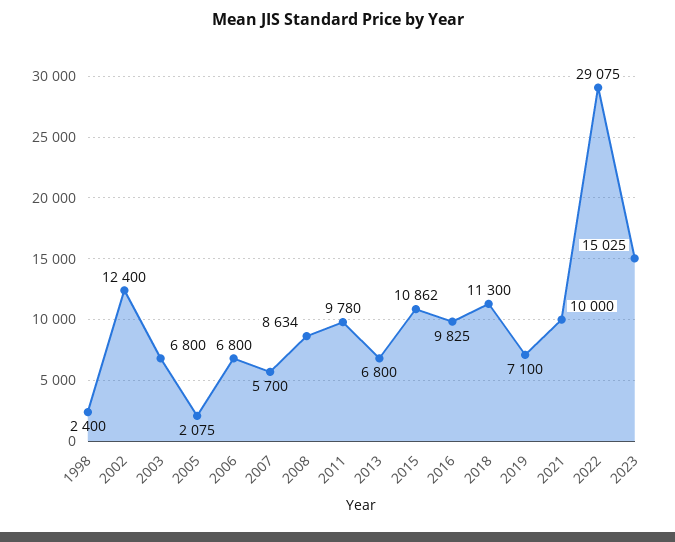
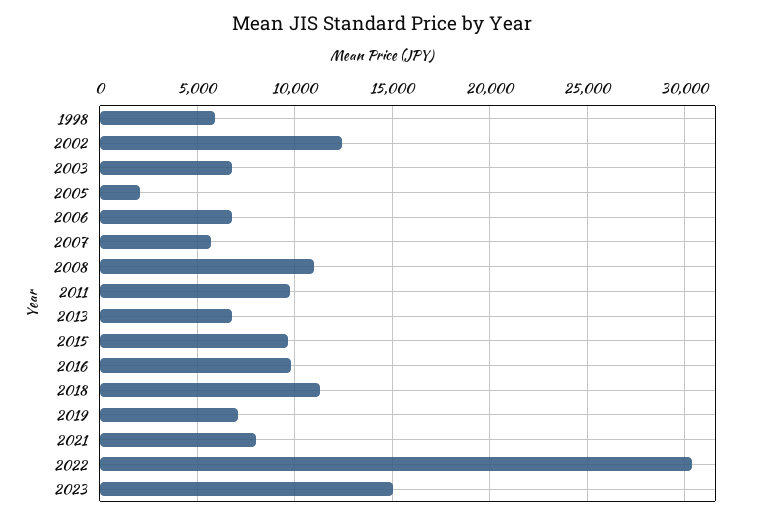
  {
-   "1998": 2400,
+   "1998": 6000,
    "2002": 12400,
    "2003": 6800,
    "2005": 2075,
    "2006": 6800,
    "2007": 5700,
-   "2008": 8634,
+   "2008": 11000,
    "2011": 9780,
    "2013": 6800,
-   "2015": 10862,
+   "2015": 9500,
    "2016": 9825,
    "2018": 11300,
    "2019": 7100,
-   "2021": 10000,
+   "2021": 8000,
-   "2022": 29075,
+   "2022": 30500,
    "2023": 15025
  }

